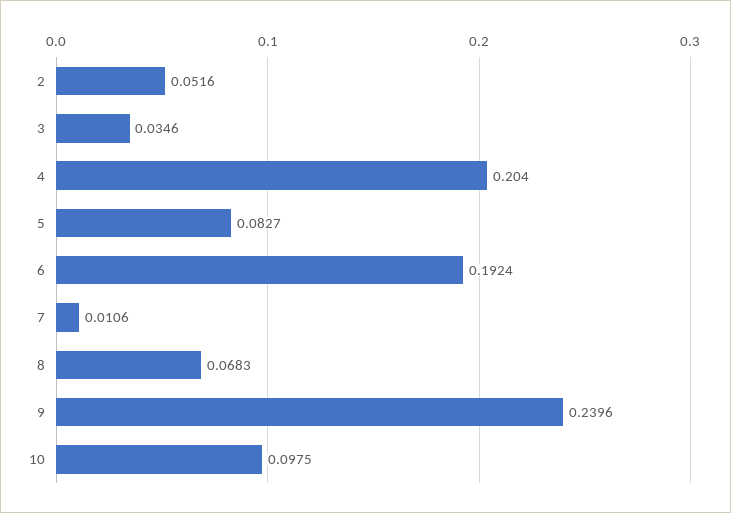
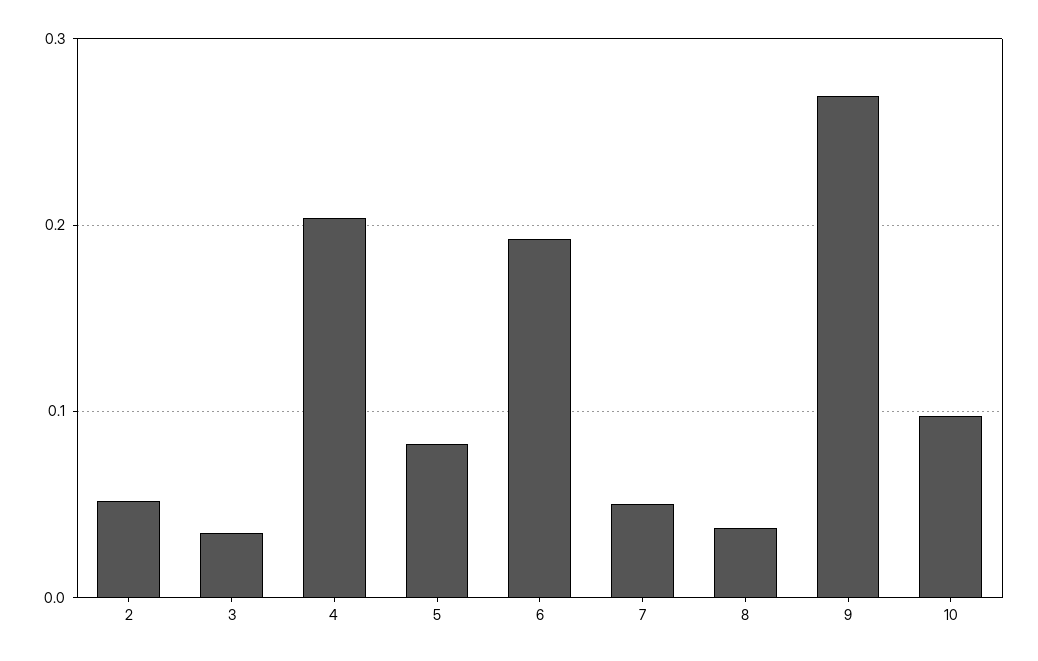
  {
    "2": 0.0516,
    "3": 0.0346,
    "4": 0.204,
    "5": 0.0827,
    "6": 0.1924,
-   "7": 0.0106,
+   "7": 0.05,
-   "8": 0.0683,
+   "8": 0.04,
-   "9": 0.2396,
+   "9": 0.27,
    "10": 0.0975
  }

